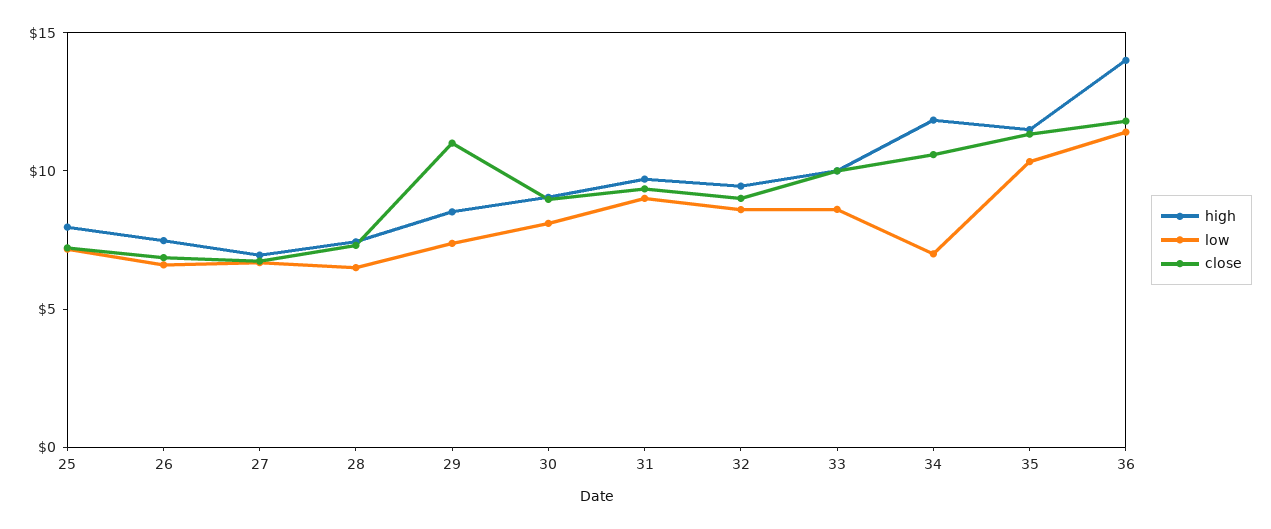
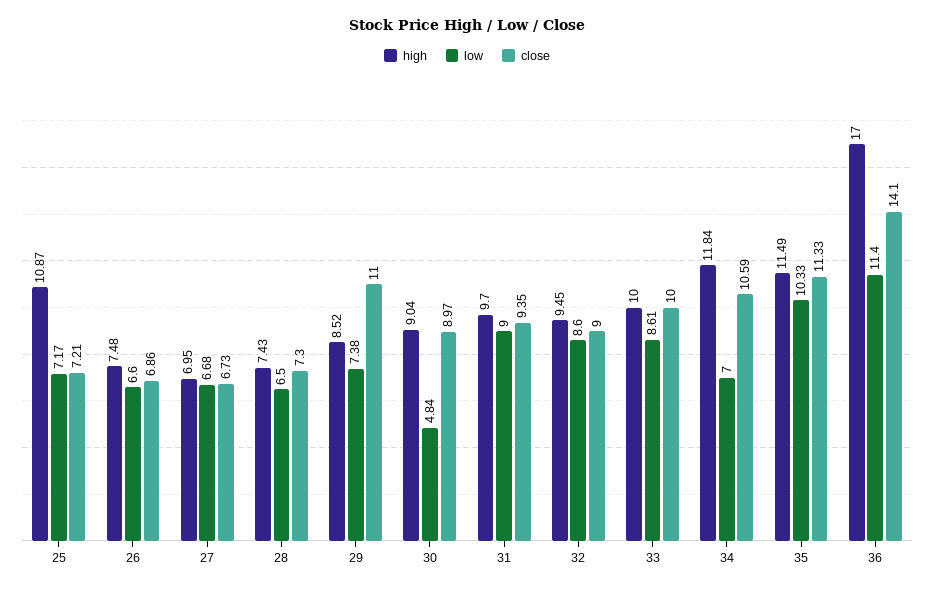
  {
    "high": {
-     "25": 8,
+     "25": 10.87,
      "26": 7.48,
      "27": 6.95,
      "28": 7.43,
      "29": 8.52,
      "30": 9.04,
      "31": 9.7,
      "32": 9.45,
      "33": 10,
      "34": 11.84,
      "35": 11.49,
-     "36": 14
+     "36": 17
    },
    "low": {
      "25": 7.17,
      "26": 6.6,
      "27": 6.68,
      "28": 6.5,
      "29": 7.38,
-     "30": 8,
+     "30": 4.84,
      "31": 9,
      "32": 8.6,
      "33": 8.61,
      "34": 7,
      "35": 10.33,
      "36": 11.4
    },
    "close": {
      "25": 7.21,
      "26": 6.86,
      "27": 6.73,
      "28": 7.3,
      "29": 11,
      "30": 8.97,
      "31": 9.35,
      "32": 9,
      "33": 10,
      "34": 10.59,
      "35": 11.33,
-     "36": 12
+     "36": 14.1
    }
  }

